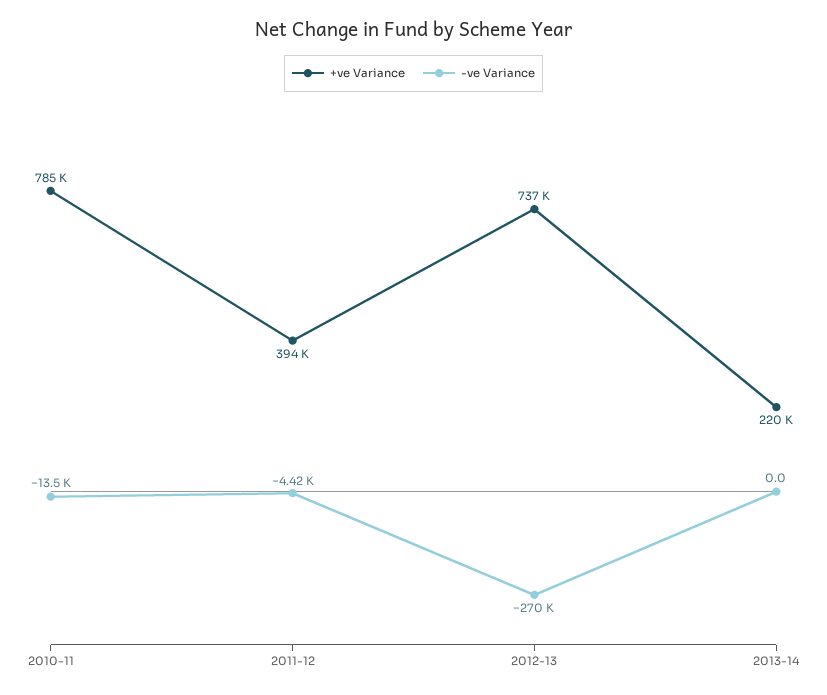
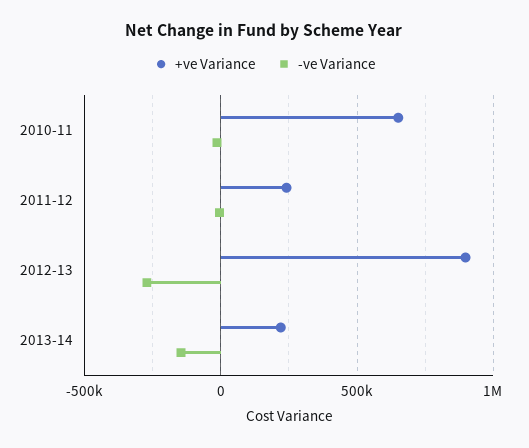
  {
    "+ve Variance": {
-     "2010-11": 785000,
+     "2010-11": 650000,
-     "2011-12": 394000,
+     "2011-12": 250000,
-     "2012-13": 737000,
+     "2012-13": 900000,
      "2013-14": 220000
    },
    "-ve Variance": {
      "2010-11": -13500,
      "2011-12": -4420,
      "2012-13": -270000,
-     "2013-14": 0
+     "2013-14": -150000
    }
  }

